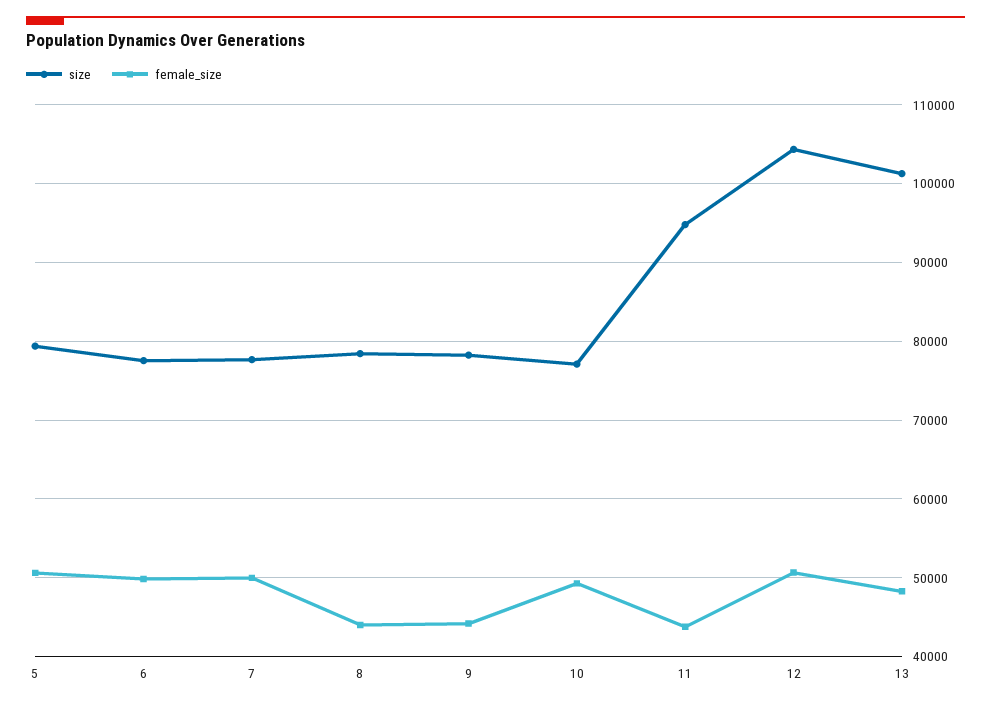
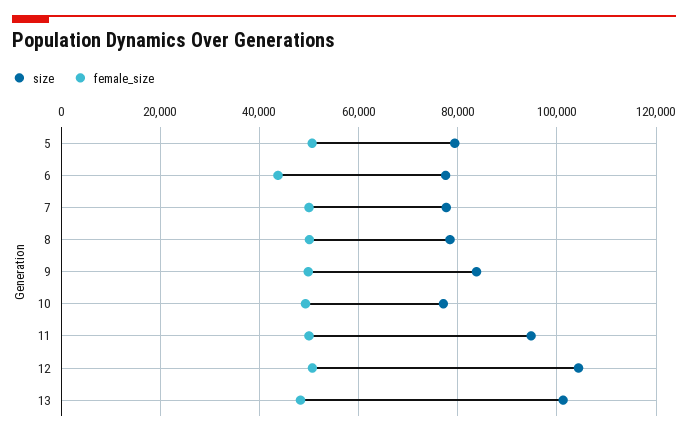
  {
    "size": {
      "5": 79000,
      "6": 78000,
      "7": 78000,
      "8": 78000,
-     "9": 78000,
+     "9": 84000,
      "10": 77000,
      "11": 95000,
      "12": 104000,
      "13": 101000
    },
    "female_size": {
      "5": 51000,
-     "6": 50000,
+     "6": 44000,
      "7": 50000,
-     "8": 44000,
+     "8": 50000,
-     "9": 44000,
+     "9": 50000,
      "10": 49000,
-     "11": 44000,
+     "11": 50000,
      "12": 51000,
      "13": 48000
    }
  }

